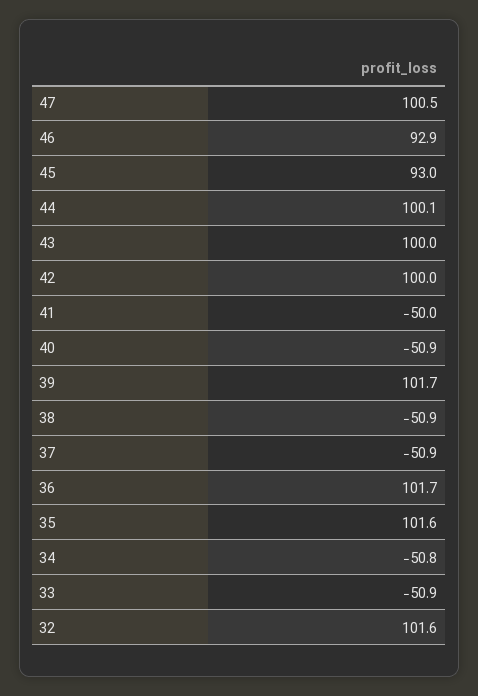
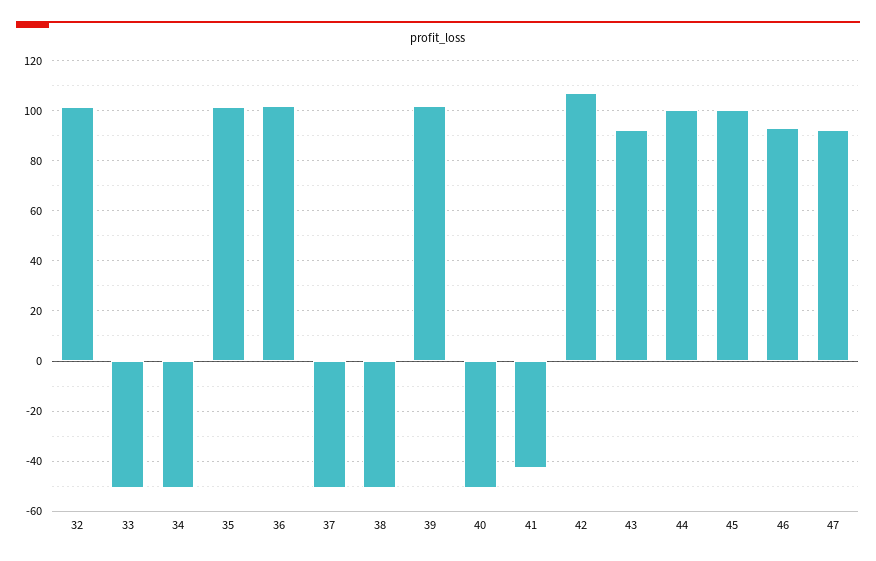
  {
-   "47": 100.5,
+   "47": 92.5,
    "46": 92.9,
-   "45": 93,
+   "45": 100,
    "44": 100.1,
-   "43": 100,
+   "43": 92.5,
-   "42": 100,
+   "42": 107.5,
-   "41": -50,
+   "41": -42.5,
    "40": -50.9,
    "39": 101.7,
    "38": -50.9,
    "37": -50.9,
    "36": 101.7,
    "35": 101.6,
    "34": -50.8,
    "33": -50.9,
    "32": 101.6
  }

